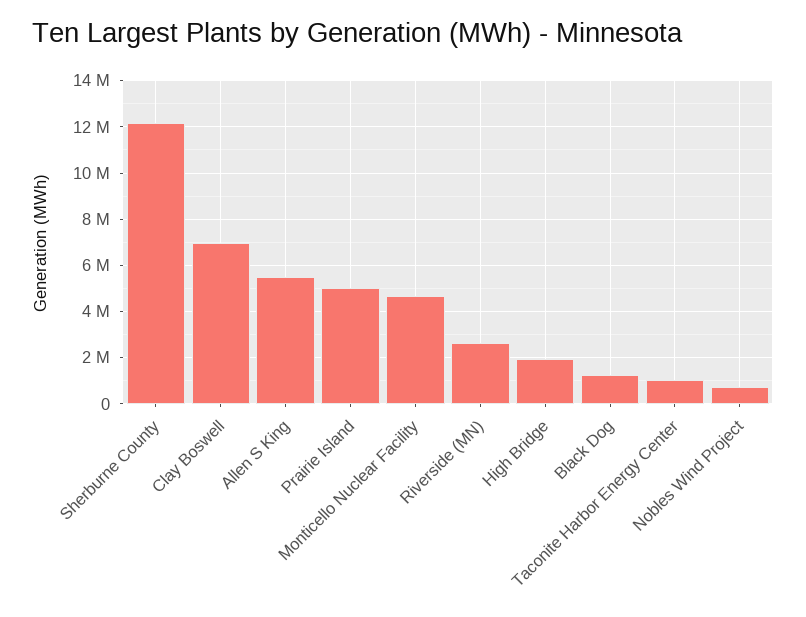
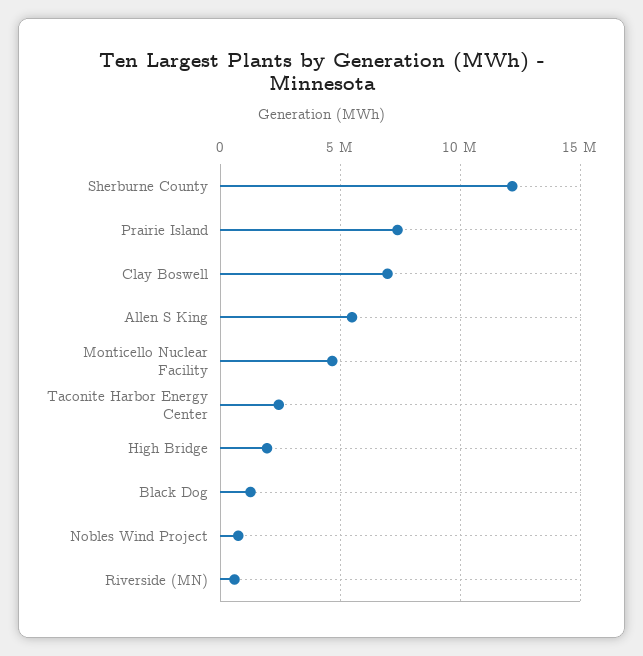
  {
    "Sherburne County": 12000000,
    "Clay Boswell": 7000000,
    "Allen S King": 5500000,
-   "Prairie Island": 5000000,
+   "Prairie Island": 7500000,
    "Monticello Nuclear Facility": 4500000,
-   "Riverside (MN)": 2500000,
+   "Riverside (MN)": 500000,
    "High Bridge": 2000000,
    "Black Dog": 1500000,
-   "Taconite Harbor Energy Center": 1000000,
+   "Taconite Harbor Energy Center": 2500000,
    "Nobles Wind Project": 500000
  }

